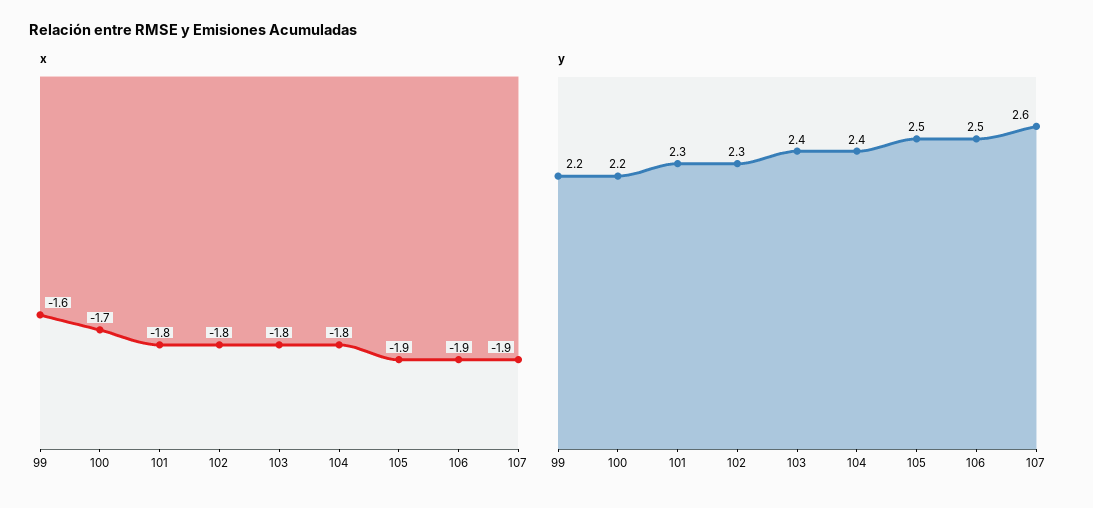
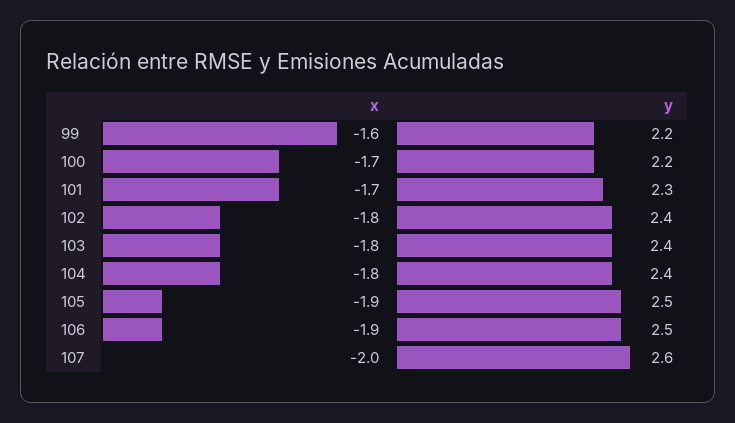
  {
    "x": {
      "99": -1.6,
      "100": -1.7,
-     "101": -1.8,
+     "101": -1.7,
      "102": -1.8,
      "103": -1.8,
      "104": -1.8,
      "105": -1.9,
      "106": -1.9,
-     "107": -1.9
+     "107": -2
    },
    "y": {
      "99": 2.2,
      "100": 2.2,
      "101": 2.3,
-     "102": 2.3,
+     "102": 2.4,
      "103": 2.4,
      "104": 2.4,
      "105": 2.5,
      "106": 2.5,
      "107": 2.6
    }
  }

